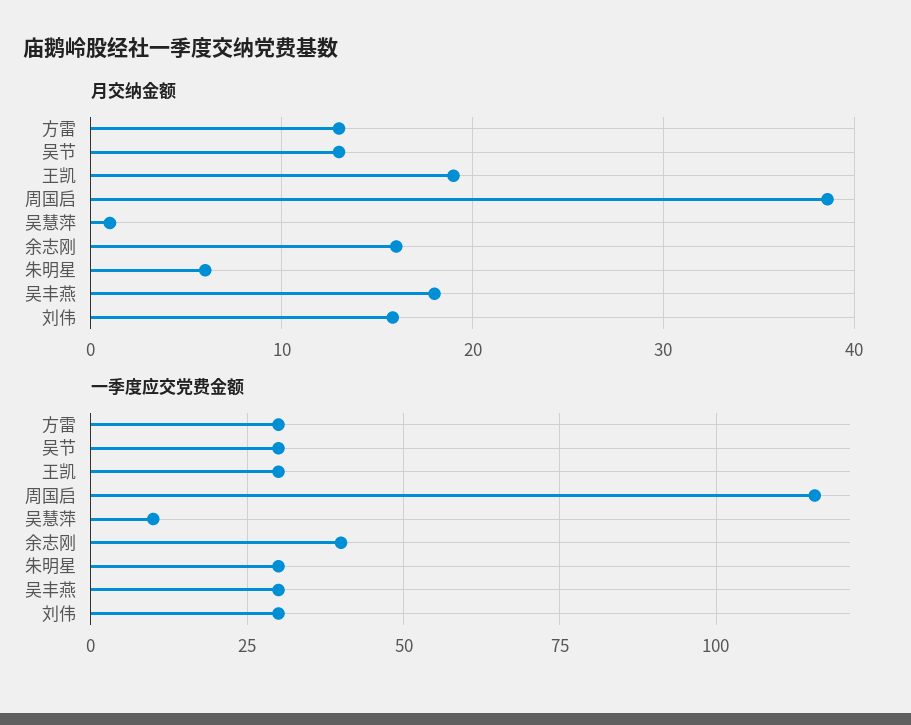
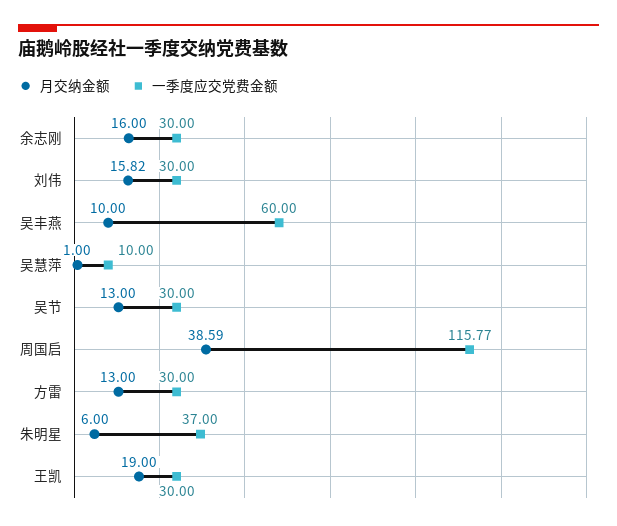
  {
    "月交纳金额": {
      "方雷": 13,
      "吴节": 13,
      "王凯": 19,
      "周国启": 38.59,
      "吴慧萍": 1,
      "余志刚": 16,
      "朱明星": 6,
-     "吴丰燕": 18,
+     "吴丰燕": 10,
      "刘伟": 15.82
    },
    "一季度应交党费金额": {
      "方雷": 30,
      "吴节": 30,
      "王凯": 30,
      "周国启": 115.77,
      "吴慧萍": 10,
-     "余志刚": 40,
+     "余志刚": 30,
-     "朱明星": 30,
+     "朱明星": 37,
-     "吴丰燕": 30,
+     "吴丰燕": 60,
      "刘伟": 30
    }
  }

